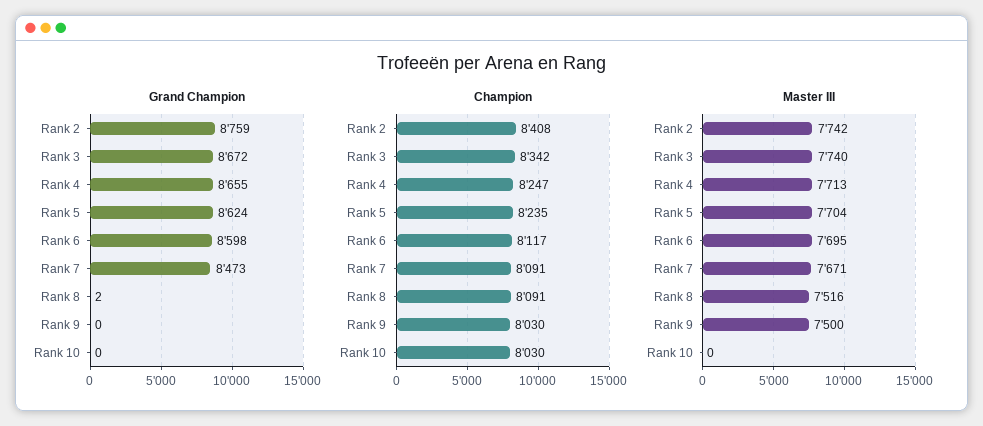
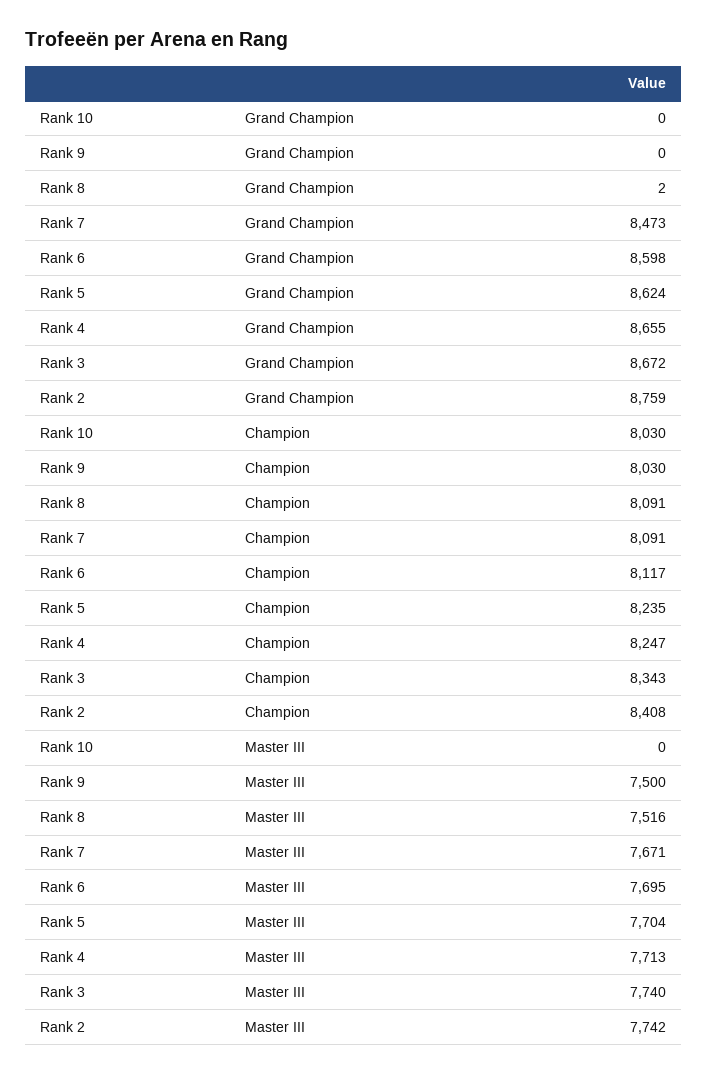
  {
    "Grand Champion": {
      "Rank 2": 8759,
      "Rank 3": 8672,
      "Rank 4": 8655,
      "Rank 5": 8624,
      "Rank 6": 8598,
      "Rank 7": 8473,
      "Rank 8": 2,
      "Rank 9": 0,
      "Rank 10": 0
    },
    "Champion": {
      "Rank 2": 8408,
-     "Rank 3": 8342,
+     "Rank 3": 8343,
      "Rank 4": 8247,
      "Rank 5": 8235,
      "Rank 6": 8117,
      "Rank 7": 8091,
      "Rank 8": 8091,
      "Rank 9": 8030,
      "Rank 10": 8030
    },
    "Master III": {
      "Rank 2": 7742,
      "Rank 3": 7740,
      "Rank 4": 7713,
      "Rank 5": 7704,
      "Rank 6": 7695,
      "Rank 7": 7671,
      "Rank 8": 7516,
      "Rank 9": 7500,
      "Rank 10": 0
    }
  }

